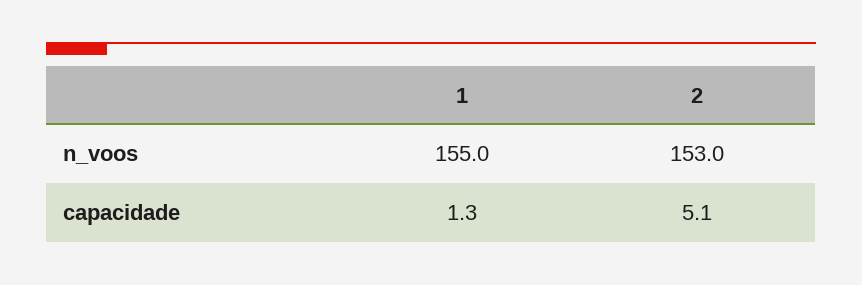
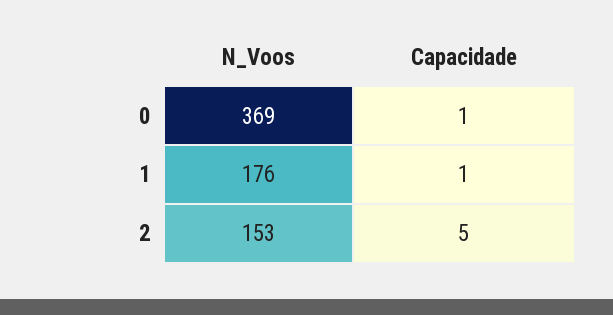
  {
    "1": {
-     "n_voos": 155,
+     "n_voos": 176,
      "capacidade": 1.3
    },
    "2": {
      "n_voos": 153,
      "capacidade": 5.1
-   }
+   },
+   "0": {
+     "n_voos": 369,
+     "capacidade": 1
+   }
  }

